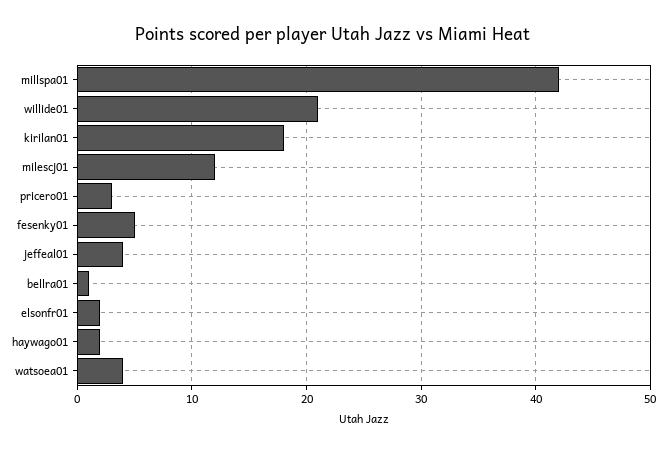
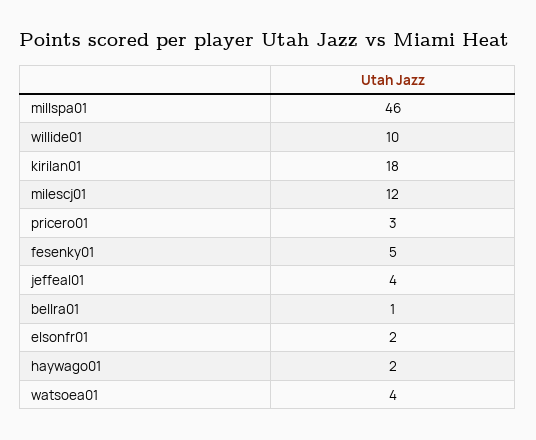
  {
-   "millspa01": 42,
+   "millspa01": 46,
-   "willide01": 21,
+   "willide01": 10,
    "kirilan01": 18,
    "milescj01": 12,
    "pricero01": 3,
    "fesenky01": 5,
    "jeffeal01": 4,
    "bellra01": 1,
    "elsonfr01": 2,
    "haywago01": 2,
    "watsoea01": 4
  }

